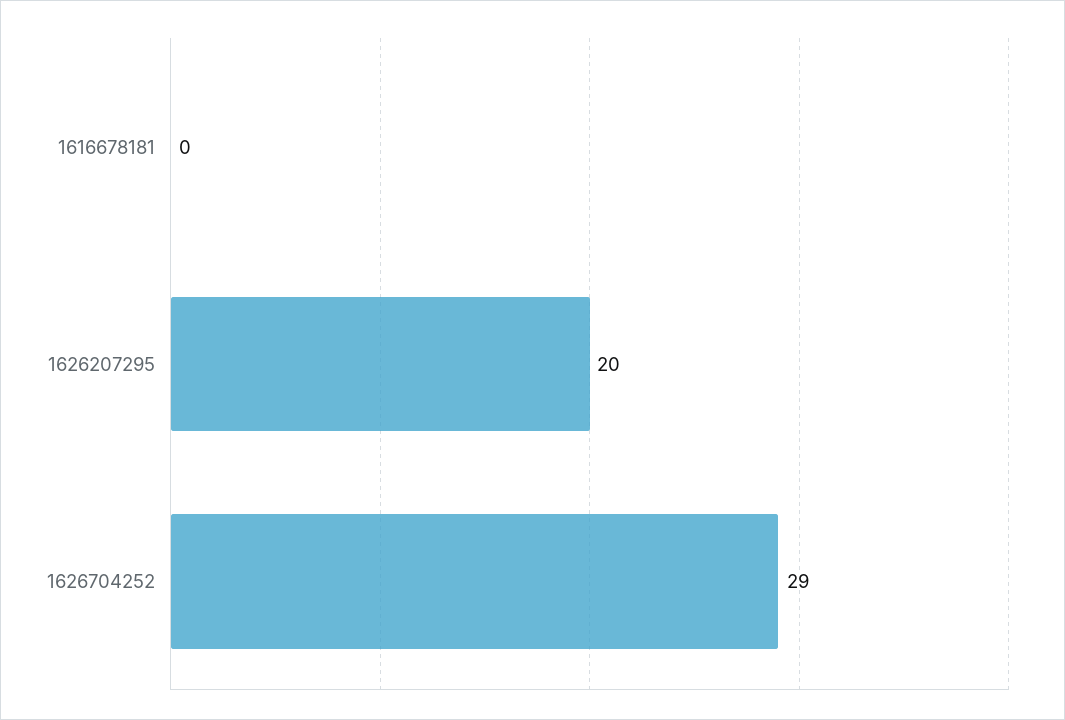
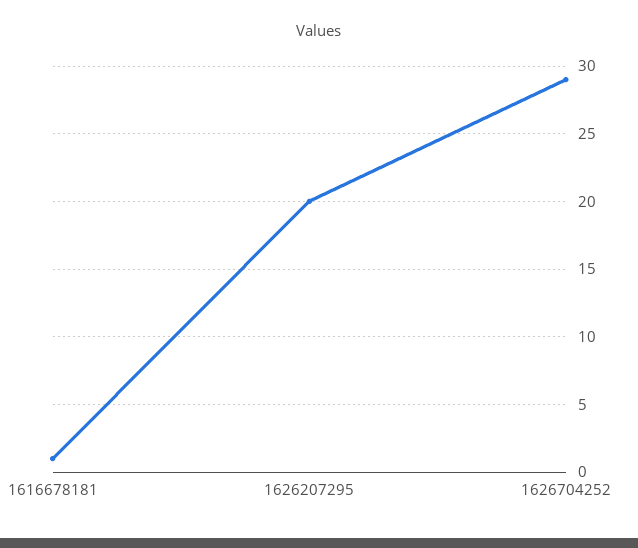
  {
-   "1616678181": 0,
+   "1616678181": 1,
    "1626207295": 20,
    "1626704252": 29
  }

